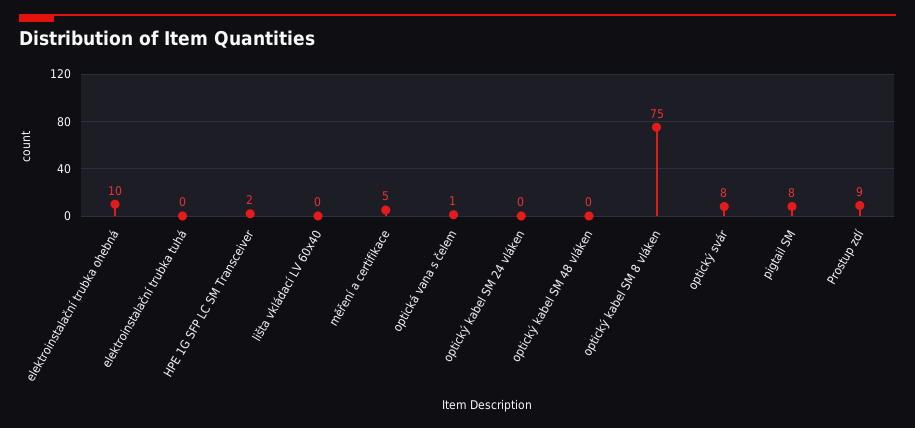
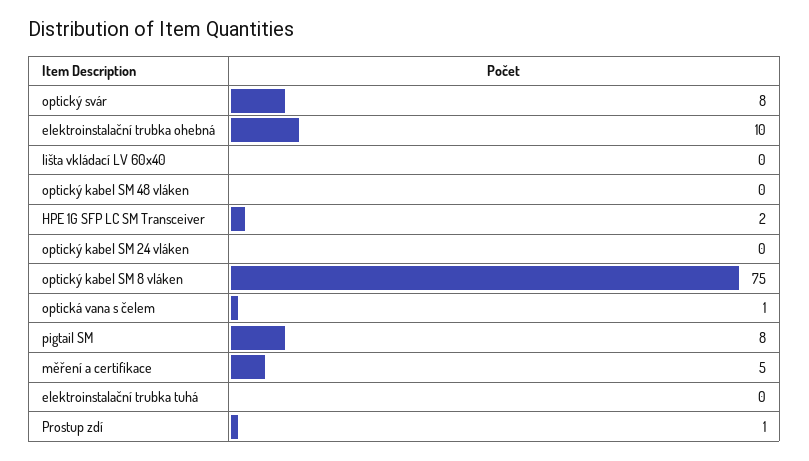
  {
    "elektroinstalační trubka ohebná": 10,
    "elektroinstalační trubka tuhá": 0,
    "HPE 1G SFP LC SM Transceiver": 2,
    "lišta vkládací LV 60x40": 0,
    "měření a certifikace": 5,
    "optická vana s čelem": 1,
    "optický kabel SM 24 vláken": 0,
    "optický kabel SM 48 vláken": 0,
    "optický kabel SM 8 vláken": 75,
    "optický svár": 8,
    "pigtail SM": 8,
-   "Prostup zdí": 9
+   "Prostup zdí": 1
  }

